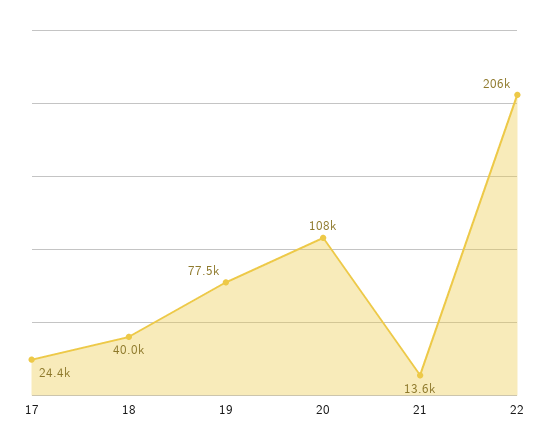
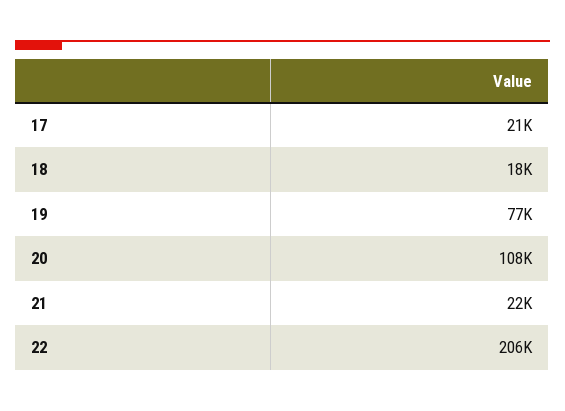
  {
-   "17": 24400,
+   "17": 21000,
-   "18": 40000,
+   "18": 18000,
    "19": 77500,
    "20": 108000,
-   "21": 13600,
+   "21": 22000,
    "22": 206000
  }

